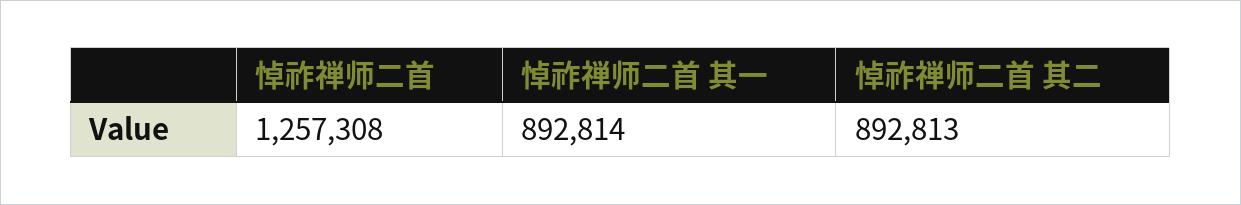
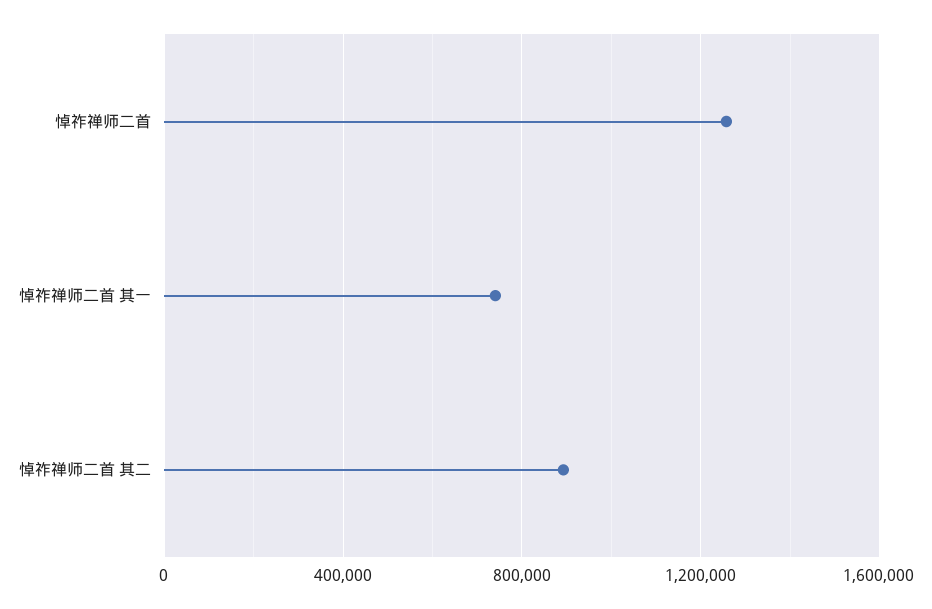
  {
    "悼祚禅师二首": 1257308,
-   "悼祚禅师二首 其一": 892814,
+   "悼祚禅师二首 其一": 750000,
    "悼祚禅师二首 其二": 892813
  }

